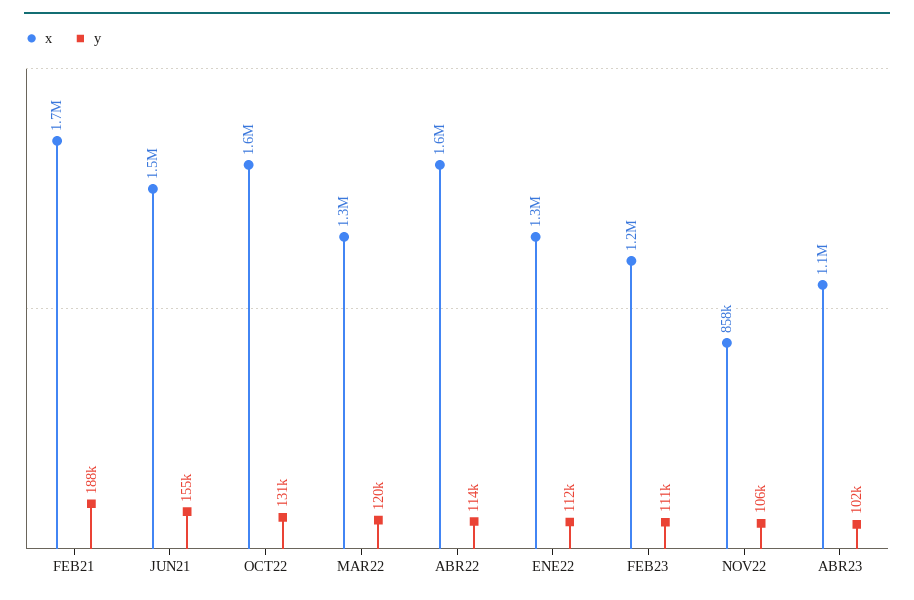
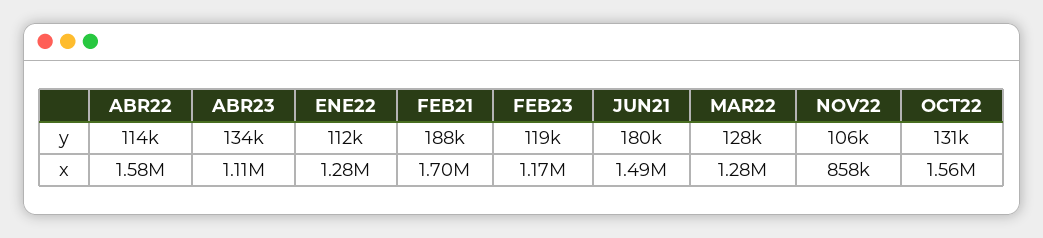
  {
    "x": {
      "FEB21": 1700000,
      "JUN21": 1490000,
      "OCT22": 1560000,
      "MAR22": 1280000,
      "ABR22": 1580000,
      "ENE22": 1280000,
      "FEB23": 1170000,
      "NOV22": 858000,
      "ABR23": 1110000
    },
    "y": {
      "FEB21": 188000,
-     "JUN21": 155000,
+     "JUN21": 180000,
      "OCT22": 131000,
-     "MAR22": 120000,
+     "MAR22": 128000,
      "ABR22": 114000,
      "ENE22": 112000,
-     "FEB23": 111000,
+     "FEB23": 119000,
      "NOV22": 106000,
-     "ABR23": 102000
+     "ABR23": 134000
    }
  }

